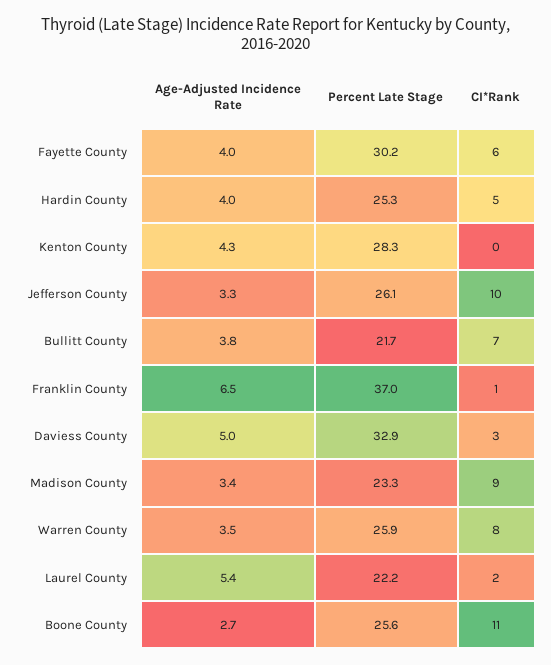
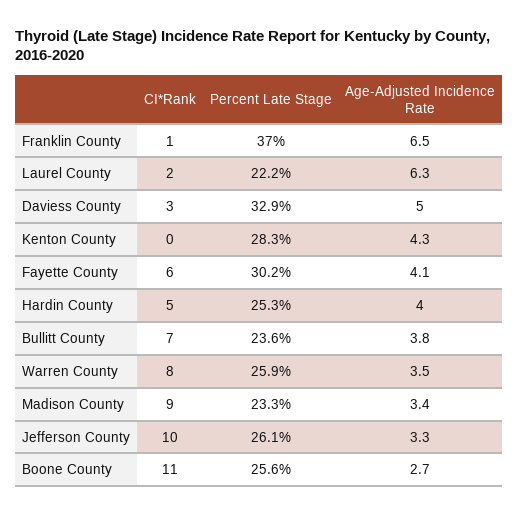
  {
    "Age-Adjusted Incidence Rate": {
-     "Fayette County": 4,
+     "Fayette County": 4.1,
      "Hardin County": 4,
      "Kenton County": 4.3,
      "Jefferson County": 3.3,
      "Bullitt County": 3.8,
      "Franklin County": 6.5,
      "Daviess County": 5,
      "Madison County": 3.4,
      "Warren County": 3.5,
-     "Laurel County": 5.4,
+     "Laurel County": 6.3,
      "Boone County": 2.7
    },
    "Percent Late Stage": {
      "Fayette County": 30.2,
      "Hardin County": 25.3,
      "Kenton County": 28.3,
      "Jefferson County": 26.1,
-     "Bullitt County": 21.7,
+     "Bullitt County": 23.6,
      "Franklin County": 37,
      "Daviess County": 32.9,
      "Madison County": 23.3,
      "Warren County": 25.9,
      "Laurel County": 22.2,
      "Boone County": 25.6
    },
    "CI*Rank": {
      "Fayette County": 6,
      "Hardin County": 5,
      "Kenton County": 0,
      "Jefferson County": 10,
      "Bullitt County": 7,
      "Franklin County": 1,
      "Daviess County": 3,
      "Madison County": 9,
      "Warren County": 8,
      "Laurel County": 2,
      "Boone County": 11
    }
  }

